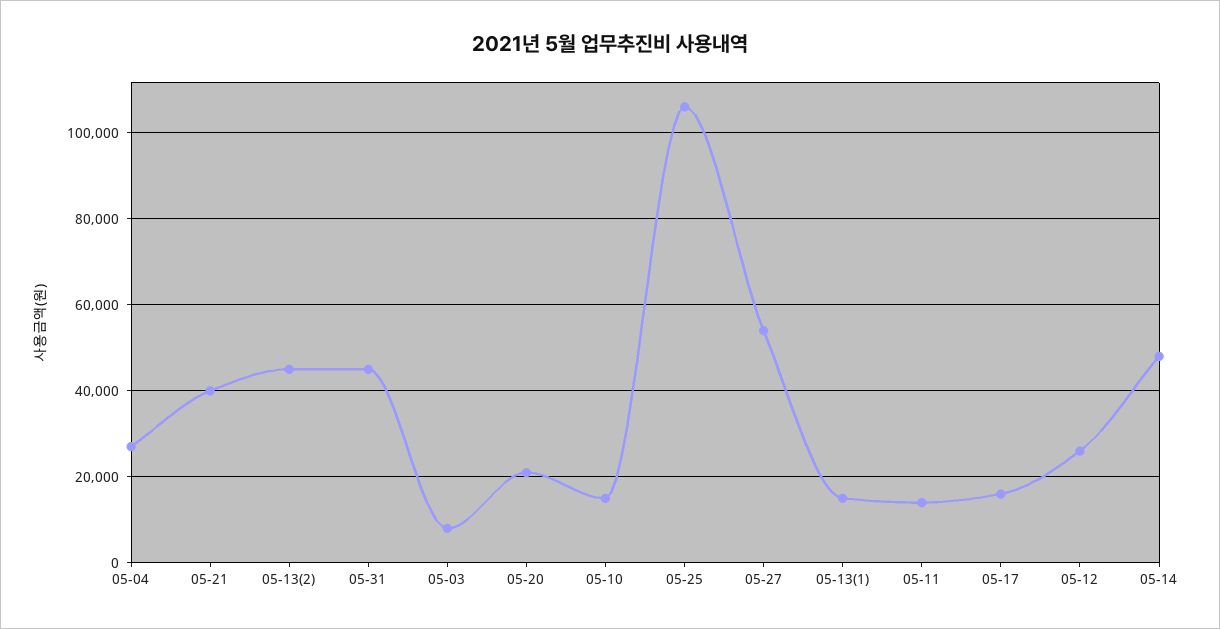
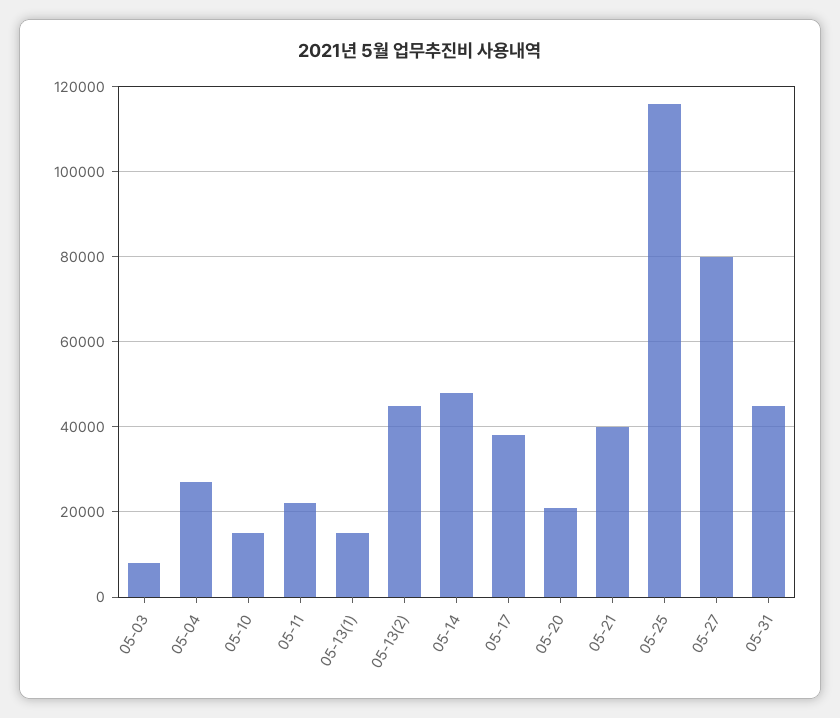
  {
    "05-04": 28000,
    "05-21": 40000,
    "05-13(2)": 46000,
    "05-31": 46000,
    "05-03": 8000,
    "05-20": 22000,
    "05-10": 16000,
-   "05-25": 106000,
+   "05-25": 116000,
-   "05-27": 54000,
+   "05-27": 80000,
    "05-13(1)": 16000,
-   "05-11": 14000,
+   "05-11": 22000,
-   "05-17": 16000,
+   "05-17": 38000,
-   "05-12": 26000,
    "05-14": 48000
  }

